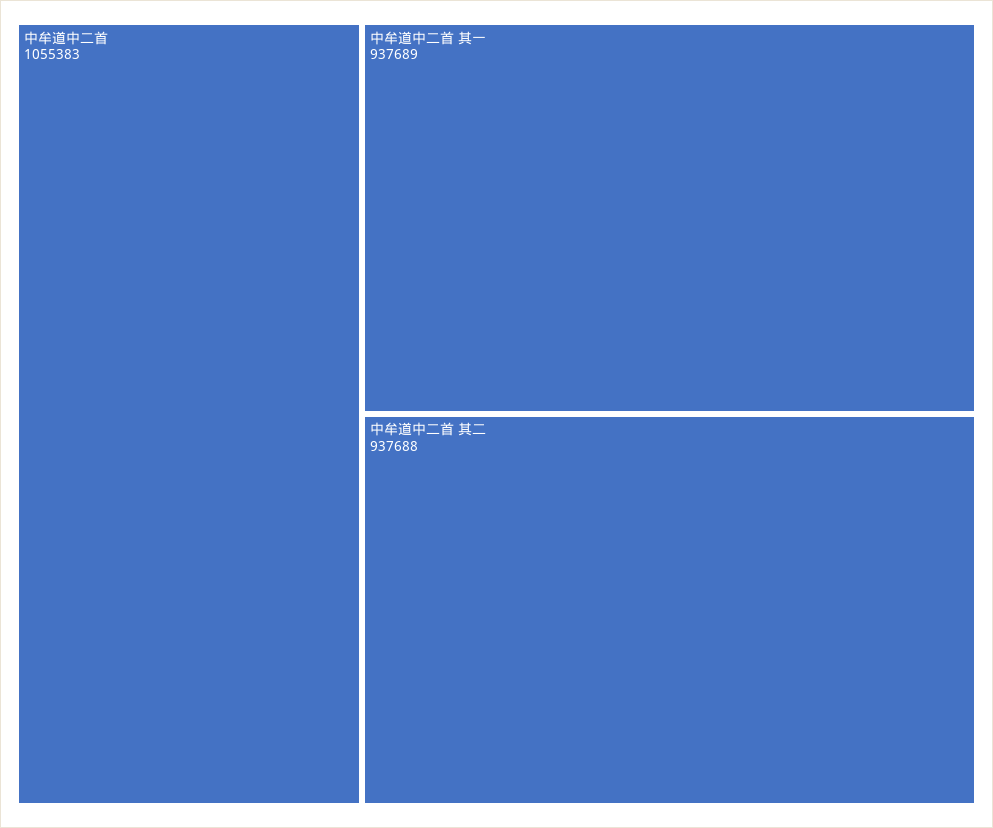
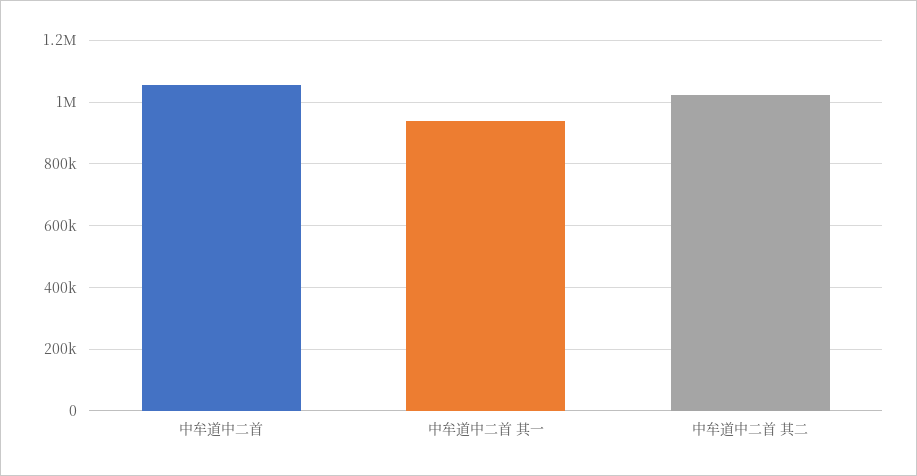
  {
    "中牟道中二首": 1055383,
    "中牟道中二首 其一": 937689,
-   "中牟道中二首 其二": 937688
+   "中牟道中二首 其二": 1020000
  }

